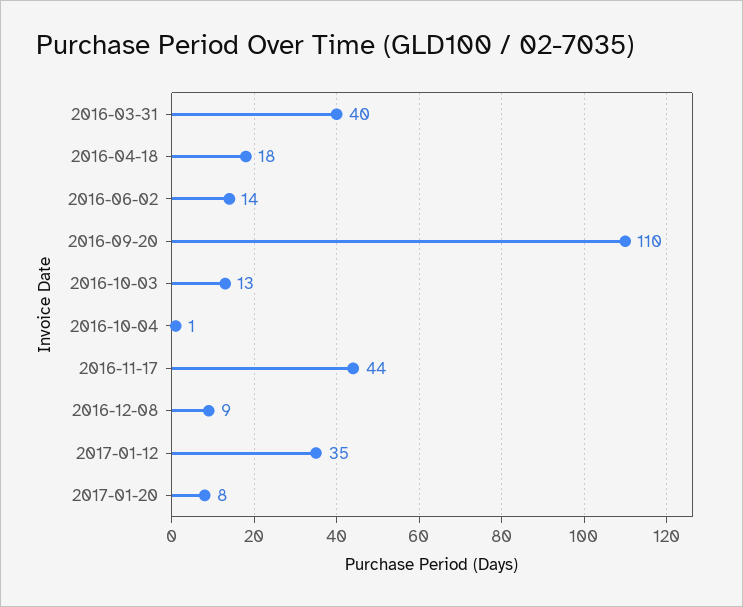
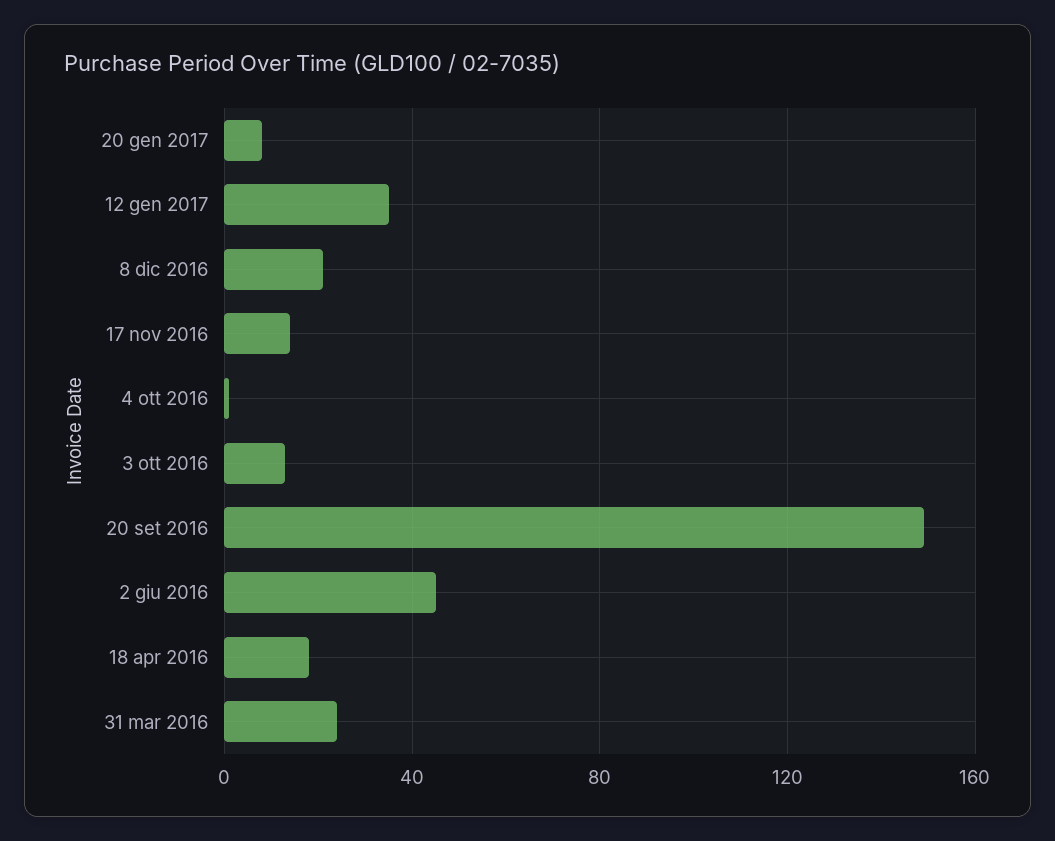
  {
-   "2016-03-31": 40,
+   "2016-03-31": 25,
    "2016-04-18": 18,
-   "2016-06-02": 14,
+   "2016-06-02": 45,
-   "2016-09-20": 110,
+   "2016-09-20": 150,
    "2016-10-03": 13,
    "2016-10-04": 1,
-   "2016-11-17": 44,
+   "2016-11-17": 15,
-   "2016-12-08": 9,
+   "2016-12-08": 20,
    "2017-01-12": 35,
    "2017-01-20": 8
  }

